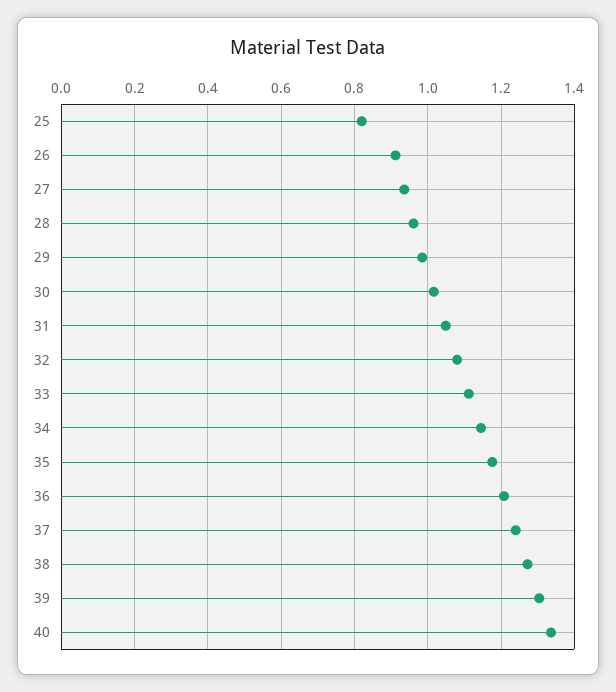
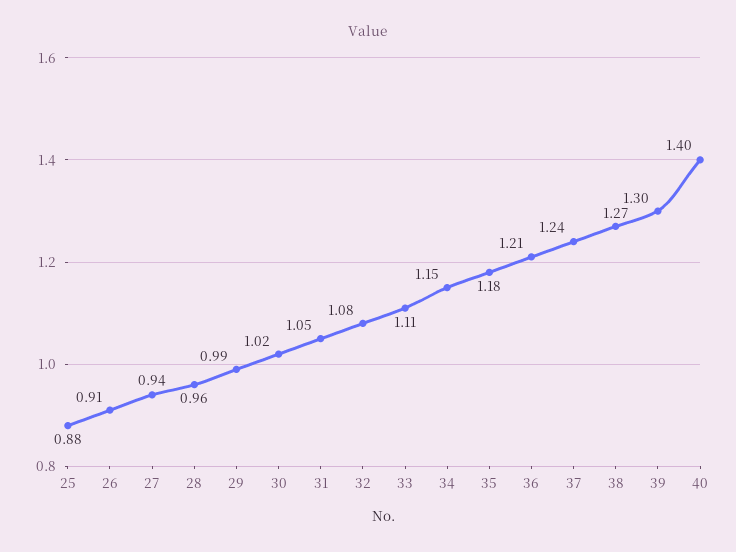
  {
-   "25": 0.82,
+   "25": 0.88,
    "26": 0.91,
    "27": 0.94,
    "28": 0.96,
    "29": 0.99,
    "30": 1.02,
    "31": 1.05,
    "32": 1.08,
    "33": 1.11,
    "34": 1.15,
    "35": 1.18,
    "36": 1.21,
    "37": 1.24,
    "38": 1.27,
    "39": 1.3,
-   "40": 1.34
+   "40": 1.4
  }

